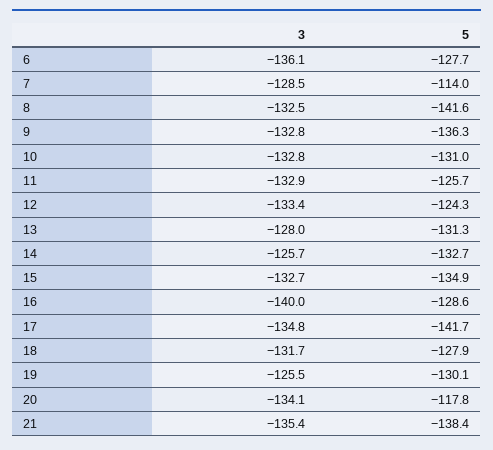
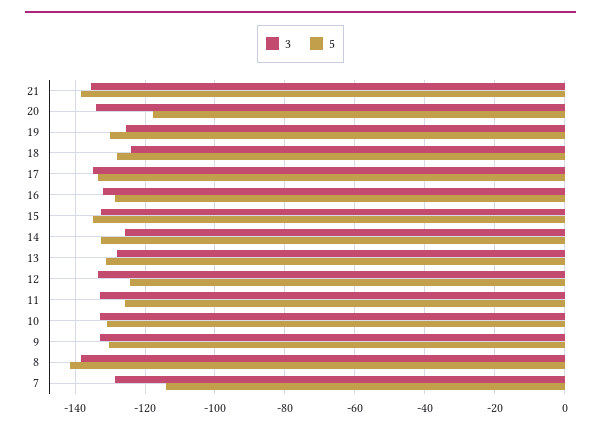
  {
    "3": {
-     "6": -136.1,
      "7": -128.5,
-     "8": -132.5,
+     "8": -138,
      "9": -132.8,
      "10": -132.8,
      "11": -132.9,
      "12": -133.4,
      "13": -128,
      "14": -125.7,
      "15": -132.7,
-     "16": -140,
+     "16": -132,
      "17": -134.8,
-     "18": -131.7,
+     "18": -124,
      "19": -125.5,
      "20": -134.1,
      "21": -135.4
    },
    "5": {
-     "6": -127.7,
      "7": -114,
      "8": -141.6,
-     "9": -136.3,
+     "9": -130,
      "10": -131,
      "11": -125.7,
      "12": -124.3,
      "13": -131.3,
      "14": -132.7,
      "15": -134.9,
      "16": -128.6,
-     "17": -141.7,
+     "17": -134,
      "18": -127.9,
      "19": -130.1,
      "20": -117.8,
      "21": -138.4
    }
  }

